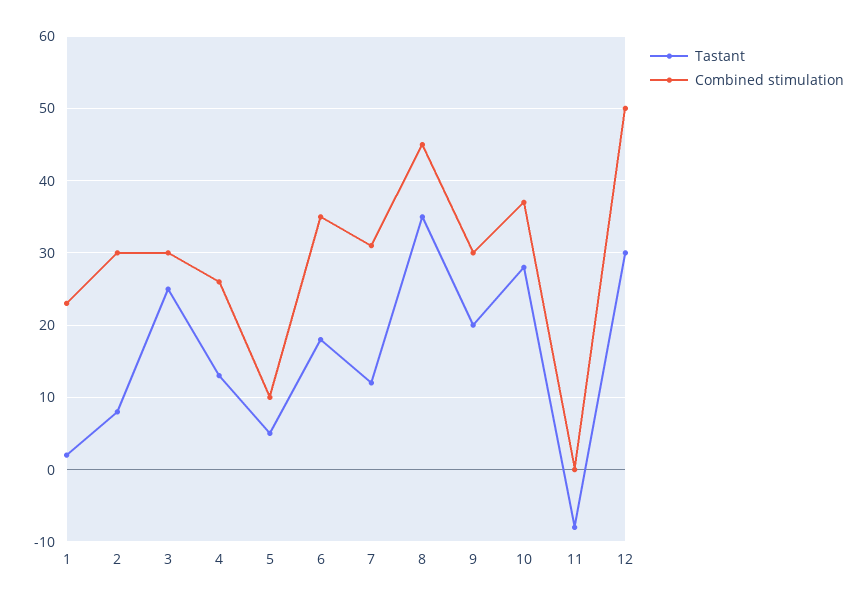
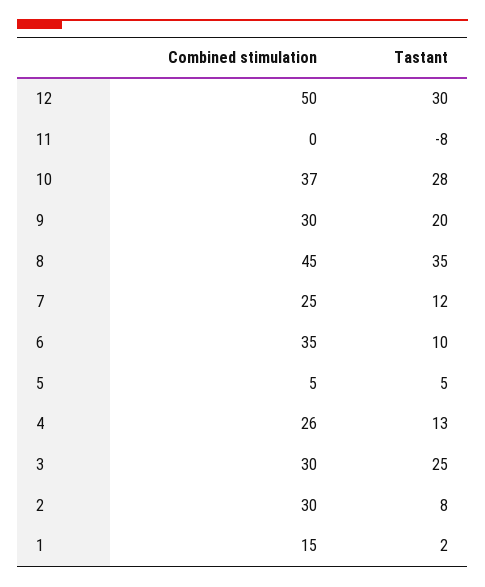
  {
    "Tastant": {
      "1": 2,
      "2": 8,
      "3": 25,
      "4": 13,
      "5": 5,
-     "6": 18,
+     "6": 10,
      "7": 12,
      "8": 35,
      "9": 20,
      "10": 28,
      "11": -8,
      "12": 30
    },
    "Combined stimulation": {
-     "1": 23,
+     "1": 15,
      "2": 30,
      "3": 30,
      "4": 26,
-     "5": 10,
+     "5": 5,
      "6": 35,
-     "7": 31,
+     "7": 25,
      "8": 45,
      "9": 30,
      "10": 37,
      "11": 0,
      "12": 50
    }
  }

